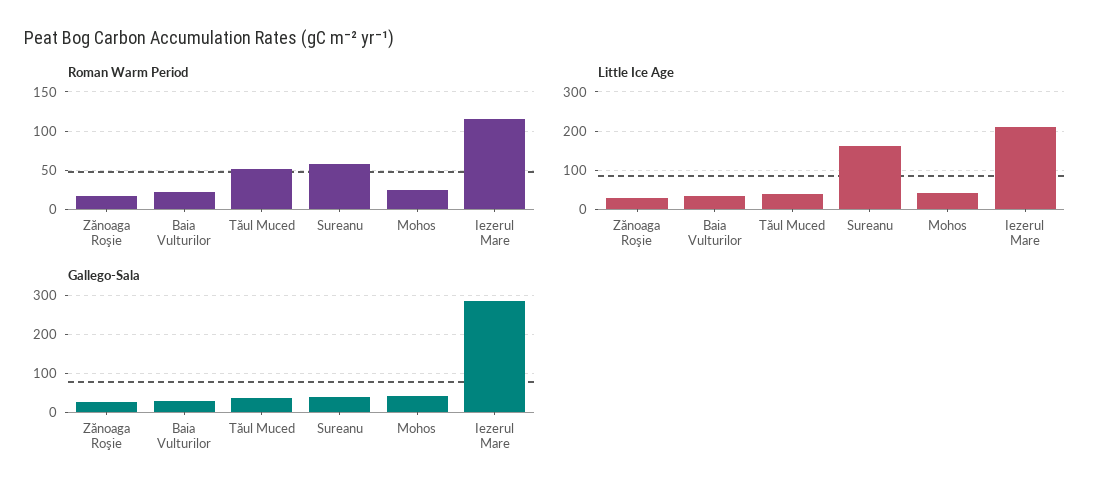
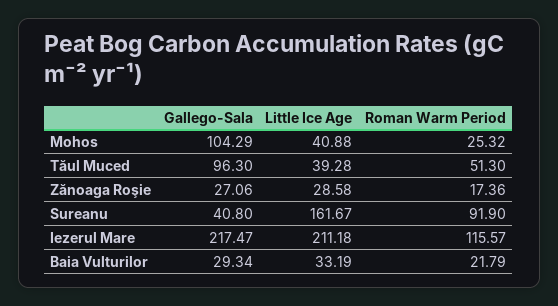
  {
    "Roman Warm Period": {
      "Zănoaga Roşie": 17.36,
      "Baia Vulturilor": 21.79,
      "Tăul Muced": 51.3,
-     "Sureanu": 60,
+     "Sureanu": 91.9,
      "Mohos": 25.32,
      "Iezerul Mare": 115.57
    },
    "Little Ice Age": {
      "Zănoaga Roşie": 28.58,
      "Baia Vulturilor": 33.19,
      "Tăul Muced": 39.28,
      "Sureanu": 161.67,
      "Mohos": 40.88,
      "Iezerul Mare": 211.18
    },
    "Gallego-Sala": {
      "Zănoaga Roşie": 27.06,
      "Baia Vulturilor": 29.34,
-     "Tăul Muced": 40,
+     "Tăul Muced": 96.3,
      "Sureanu": 40.8,
-     "Mohos": 40,
+     "Mohos": 104.29,
-     "Iezerul Mare": 280
+     "Iezerul Mare": 217.47
    }
  }

